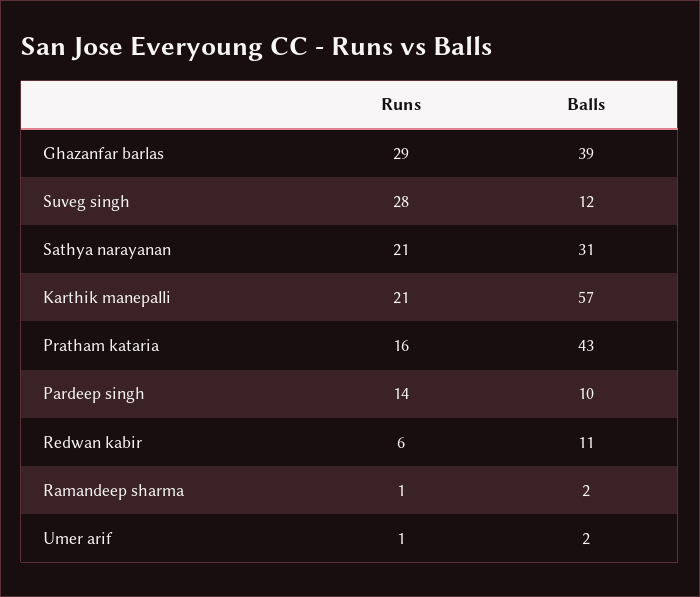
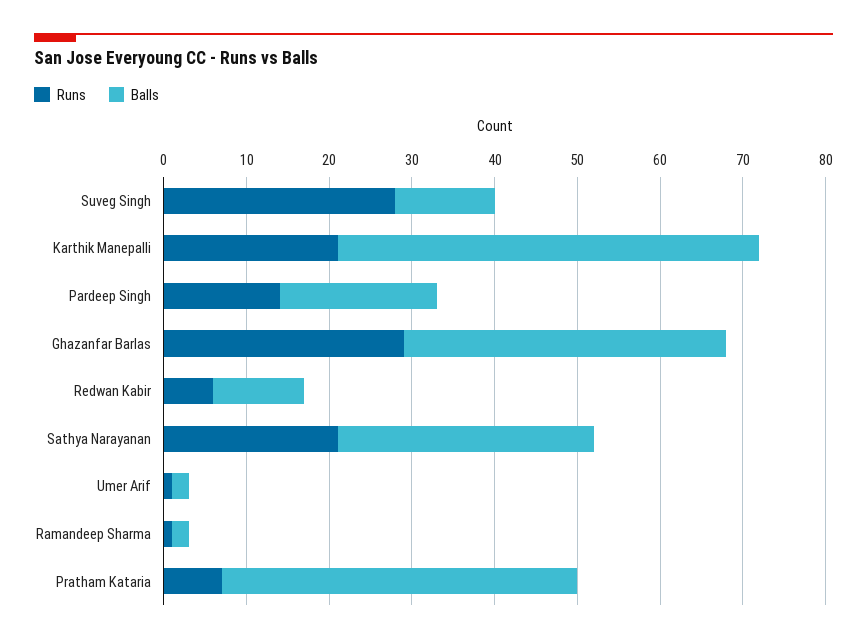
  {
    "Runs": {
      "Ghazanfar barlas": 29,
      "Suveg singh": 28,
      "Sathya narayanan": 21,
      "Karthik manepalli": 21,
-     "Pratham kataria": 16,
+     "Pratham kataria": 7,
      "Pardeep singh": 14,
      "Redwan kabir": 6,
      "Ramandeep sharma": 1,
      "Umer arif": 1
    },
    "Balls": {
      "Ghazanfar barlas": 39,
      "Suveg singh": 12,
      "Sathya narayanan": 31,
-     "Karthik manepalli": 57,
+     "Karthik manepalli": 51,
      "Pratham kataria": 43,
-     "Pardeep singh": 10,
+     "Pardeep singh": 19,
      "Redwan kabir": 11,
      "Ramandeep sharma": 2,
      "Umer arif": 2
    }
  }

